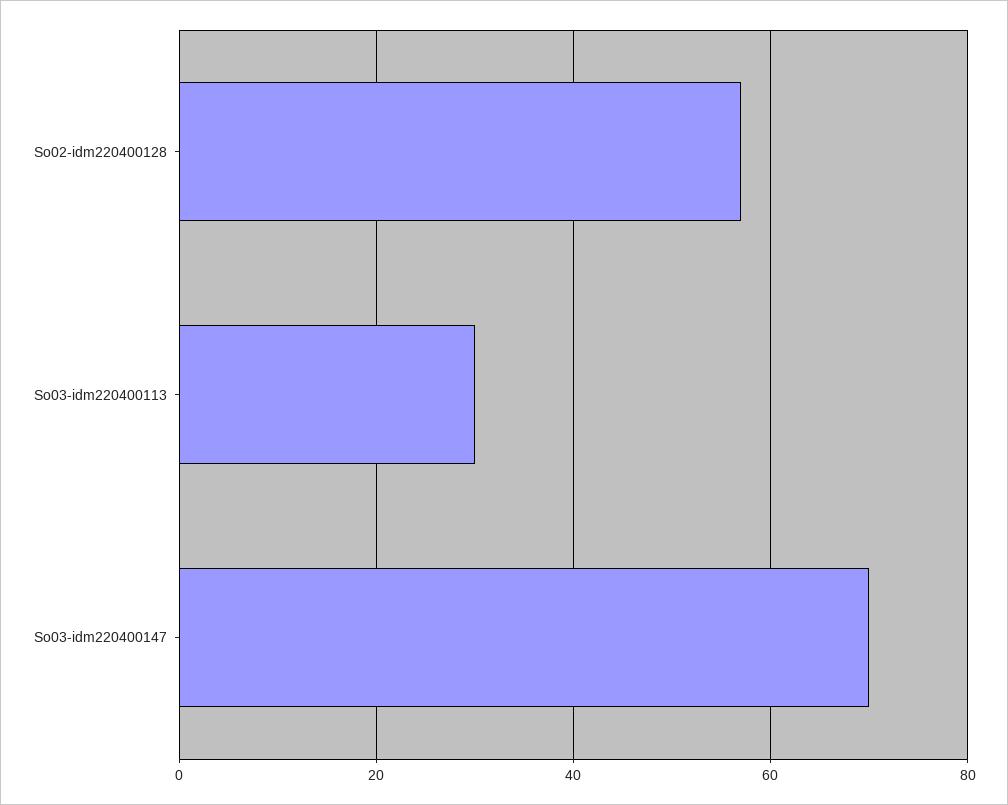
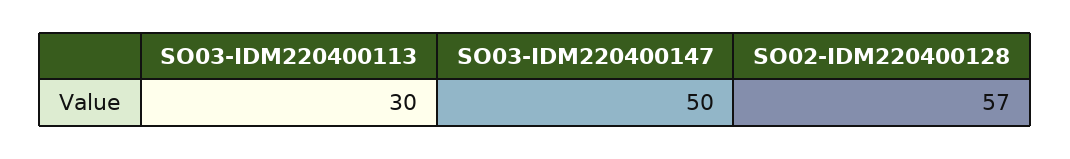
  {
    "So02-idm220400128": 57,
    "So03-idm220400113": 30,
-   "So03-idm220400147": 70
+   "So03-idm220400147": 50
  }

